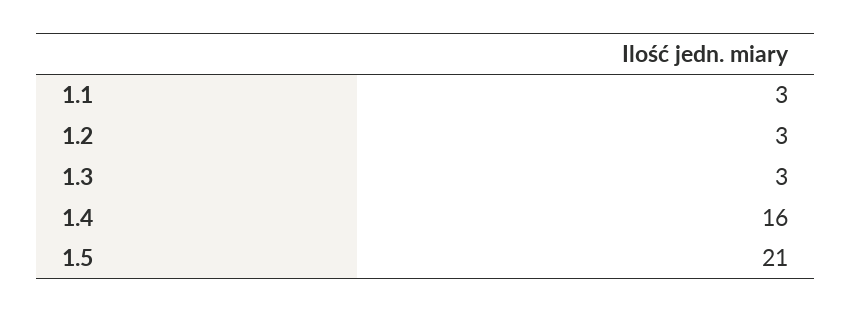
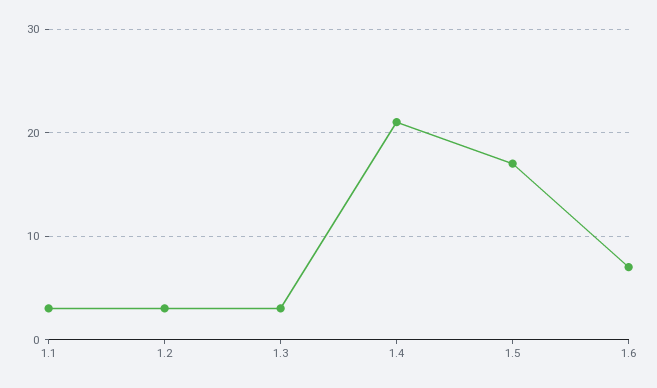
  {
    "1.1": 3,
    "1.2": 3,
    "1.3": 3,
-   "1.4": 16,
+   "1.4": 21,
-   "1.5": 21
+   "1.5": 17,
+   "1.6": 7
  }

